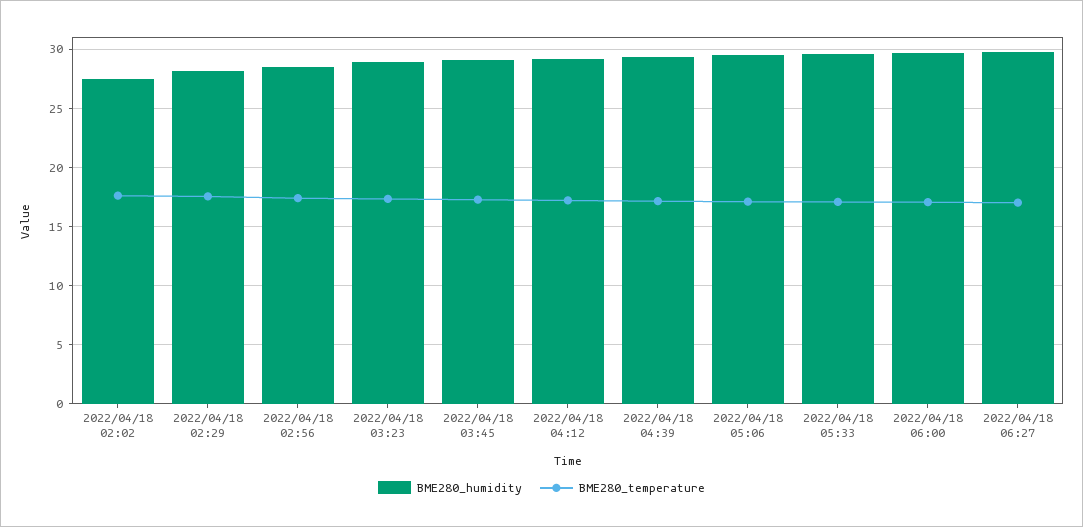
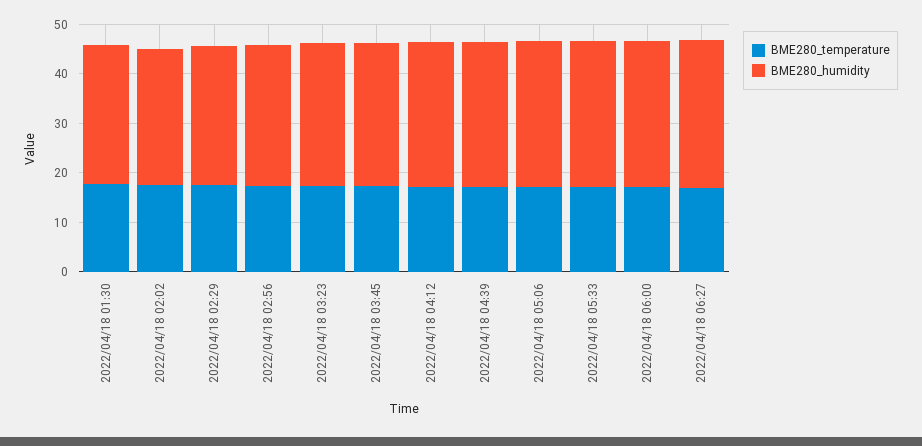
  {
    "BME280_humidity": {
      "2022/04/18 02:02": 28,
      "2022/04/18 02:29": 28,
      "2022/04/18 02:56": 28,
      "2022/04/18 03:23": 29,
      "2022/04/18 03:45": 29,
      "2022/04/18 04:12": 29,
      "2022/04/18 04:39": 29,
      "2022/04/18 05:06": 30,
      "2022/04/18 05:33": 30,
      "2022/04/18 06:00": 30,
-     "2022/04/18 06:27": 30
+     "2022/04/18 06:27": 30,
+     "2022/04/18 01:30": 28
    },
    "BME280_temperature": {
      "2022/04/18 02:02": 18,
      "2022/04/18 02:29": 18,
      "2022/04/18 02:56": 17,
      "2022/04/18 03:23": 17,
      "2022/04/18 03:45": 17,
      "2022/04/18 04:12": 17,
      "2022/04/18 04:39": 17,
      "2022/04/18 05:06": 17,
      "2022/04/18 05:33": 17,
      "2022/04/18 06:00": 17,
-     "2022/04/18 06:27": 17
+     "2022/04/18 06:27": 17,
+     "2022/04/18 01:30": 18
    }
  }

